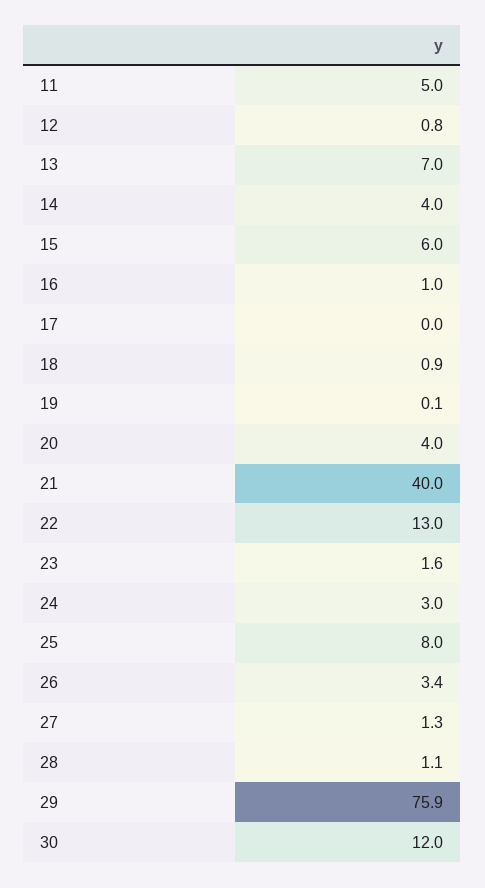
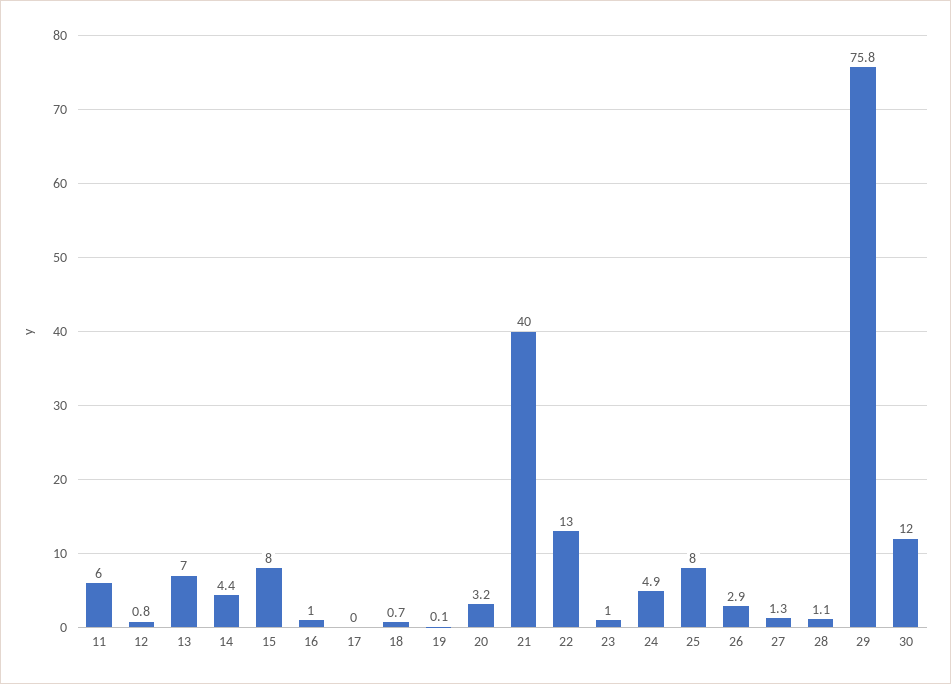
  {
-   "11": 5,
+   "11": 6,
    "12": 0.8,
    "13": 7,
-   "14": 4,
+   "14": 4.4,
-   "15": 6,
+   "15": 8,
    "16": 1,
    "17": 0,
-   "18": 0.9,
+   "18": 0.7,
    "19": 0.1,
-   "20": 4,
+   "20": 3.2,
    "21": 40,
    "22": 13,
-   "23": 1.6,
+   "23": 1,
-   "24": 3,
+   "24": 4.9,
    "25": 8,
-   "26": 3.4,
+   "26": 2.9,
    "27": 1.3,
    "28": 1.1,
-   "29": 75.9,
+   "29": 75.8,
    "30": 12
  }

